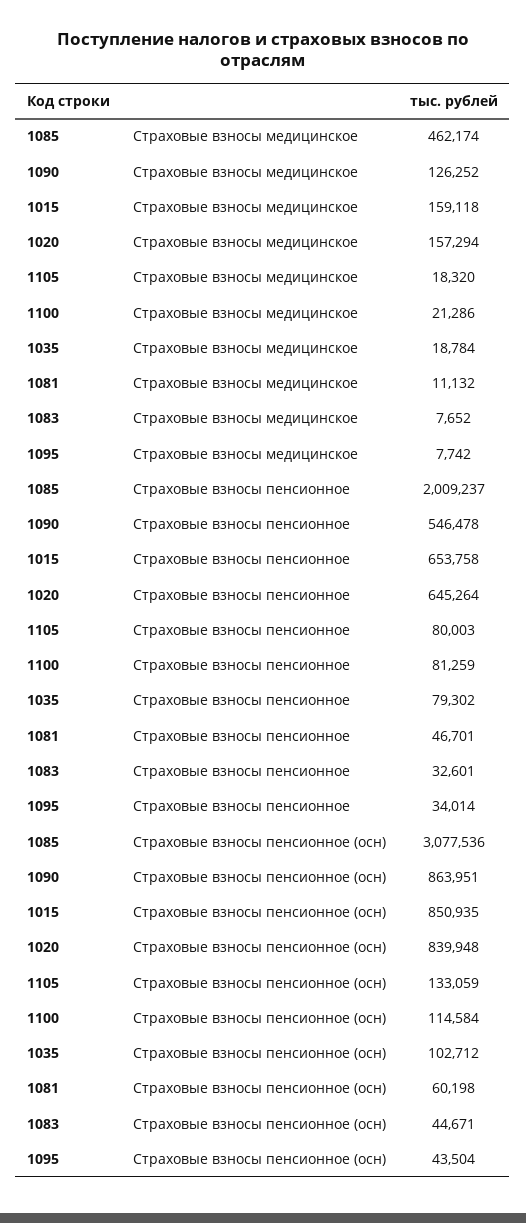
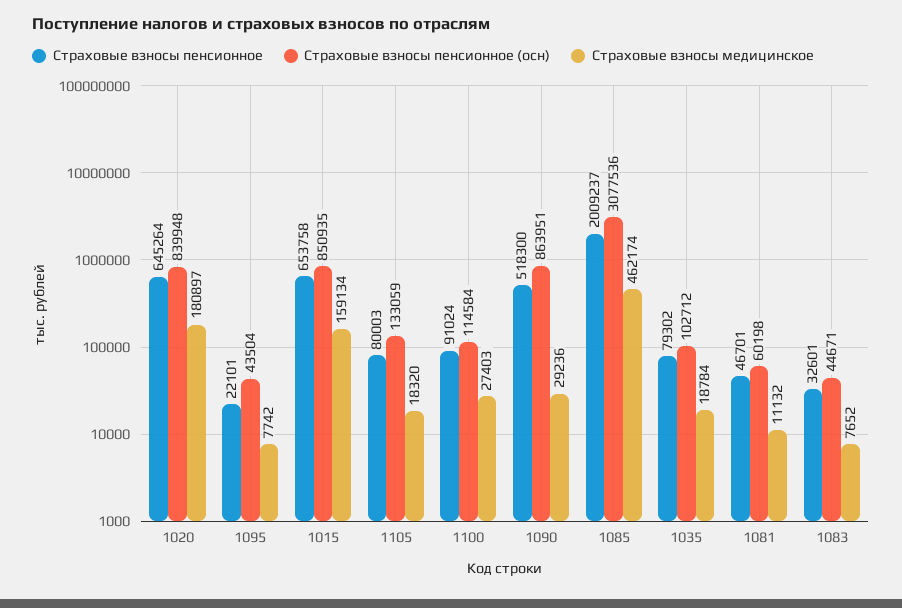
  {
    "Страховые взносы медицинское": {
      "1085": 462174,
-     "1090": 126252,
+     "1090": 29236,
-     "1015": 159118,
+     "1015": 159134,
-     "1020": 157294,
+     "1020": 180897,
      "1105": 18320,
-     "1100": 21286,
+     "1100": 27403,
      "1035": 18784,
      "1081": 11132,
      "1083": 7652,
      "1095": 7742
    },
    "Страховые взносы пенсионное": {
      "1085": 2009237,
-     "1090": 546478,
+     "1090": 518300,
      "1015": 653758,
      "1020": 645264,
      "1105": 80003,
-     "1100": 81259,
+     "1100": 91024,
      "1035": 79302,
      "1081": 46701,
      "1083": 32601,
-     "1095": 34014
+     "1095": 22101
    },
    "Страховые взносы пенсионное (осн)": {
      "1085": 3077536,
      "1090": 863951,
      "1015": 850935,
      "1020": 839948,
      "1105": 133059,
      "1100": 114584,
      "1035": 102712,
      "1081": 60198,
      "1083": 44671,
      "1095": 43504
    }
  }

